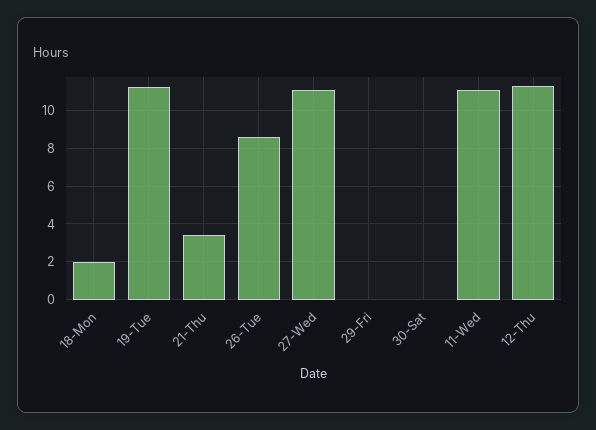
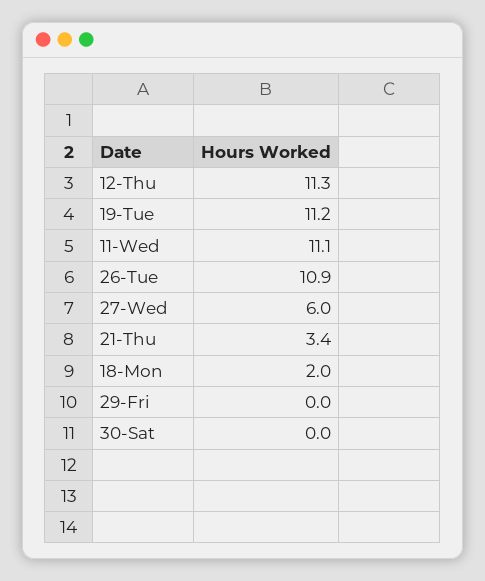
  {
    "18-Mon": 2,
    "19-Tue": 11.2,
    "21-Thu": 3.4,
-   "26-Tue": 8.5,
+   "26-Tue": 10.9,
-   "27-Wed": 11,
+   "27-Wed": 6,
    "29-Fri": 0,
    "30-Sat": 0,
    "11-Wed": 11.1,
    "12-Thu": 11.3
  }

